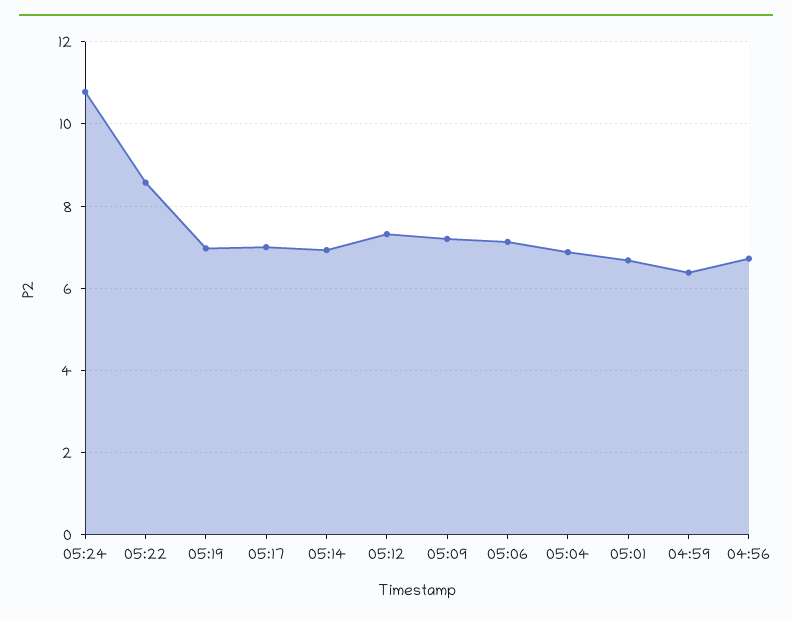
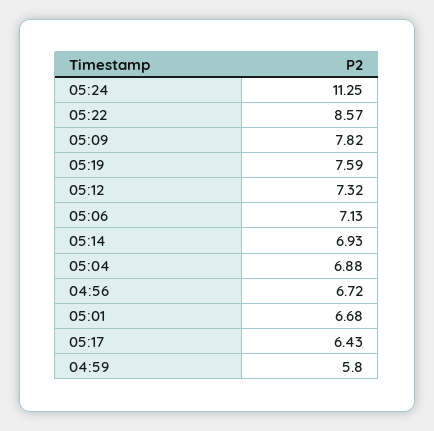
  {
-   "05:24": 10.8,
+   "05:24": 11.25,
    "05:22": 8.57,
-   "05:19": 7,
+   "05:19": 7.59,
-   "05:17": 7,
+   "05:17": 6.43,
    "05:14": 6.93,
    "05:12": 7.32,
-   "05:09": 7.2,
+   "05:09": 7.82,
    "05:06": 7.13,
    "05:04": 6.88,
    "05:01": 6.68,
-   "04:59": 6.4,
+   "04:59": 5.8,
    "04:56": 6.72
  }

